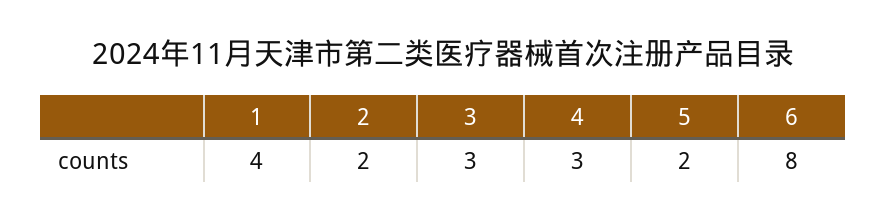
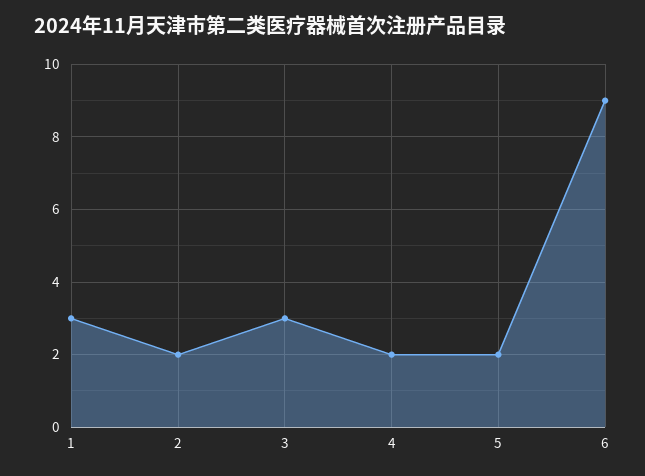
  {
-   "1": 4,
+   "1": 3,
    "2": 2,
    "3": 3,
-   "4": 3,
+   "4": 2,
    "5": 2,
-   "6": 8
+   "6": 9
  }

